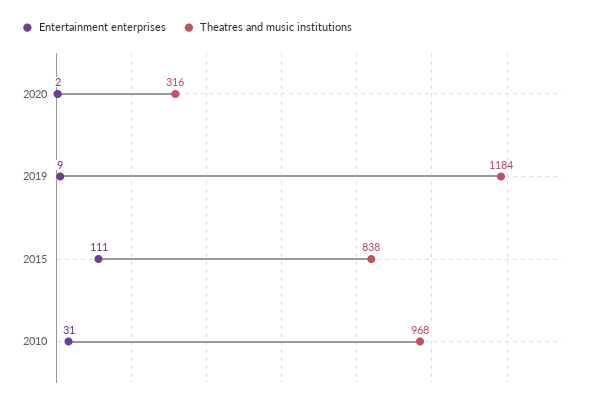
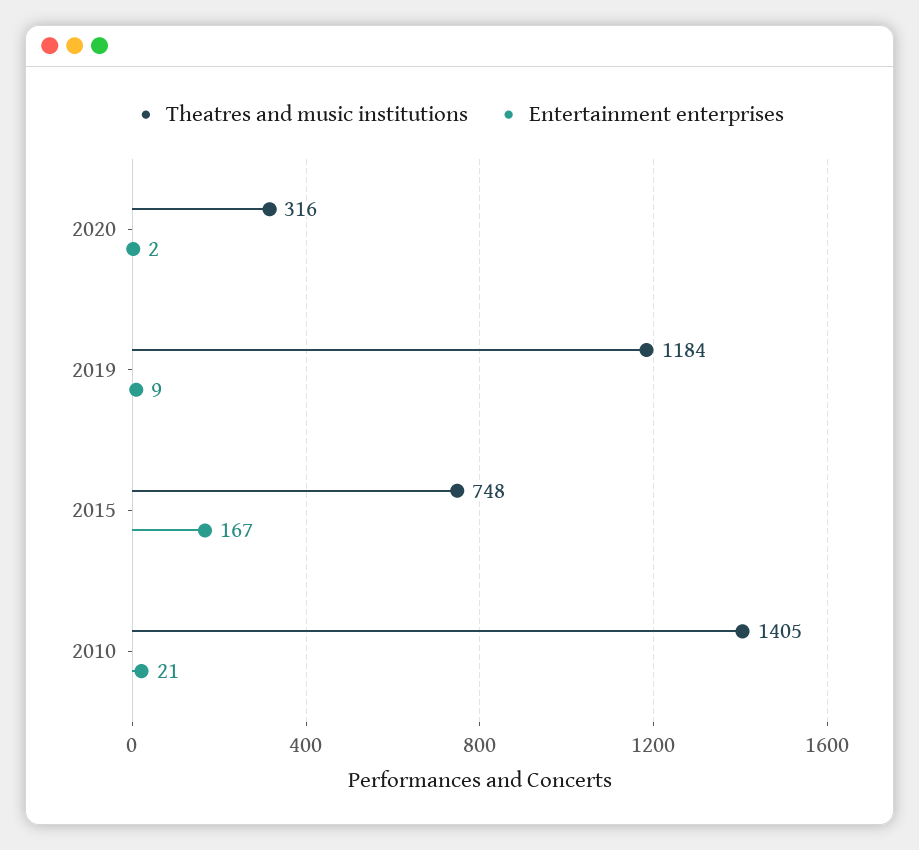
  {
    "Entertainment enterprises": {
      "2020": 2,
      "2019": 9,
-     "2015": 111,
+     "2015": 167,
-     "2010": 31
+     "2010": 21
    },
    "Theatres and music institutions": {
      "2020": 316,
      "2019": 1184,
-     "2015": 838,
+     "2015": 748,
-     "2010": 968
+     "2010": 1405
    }
  }

